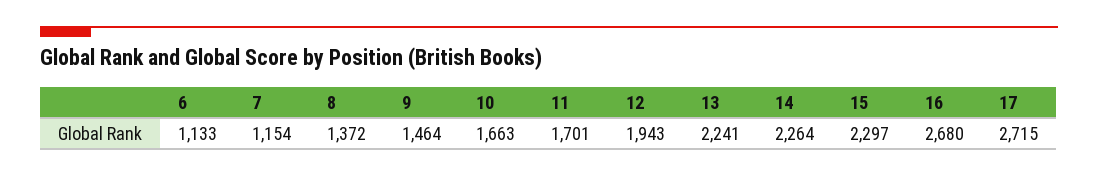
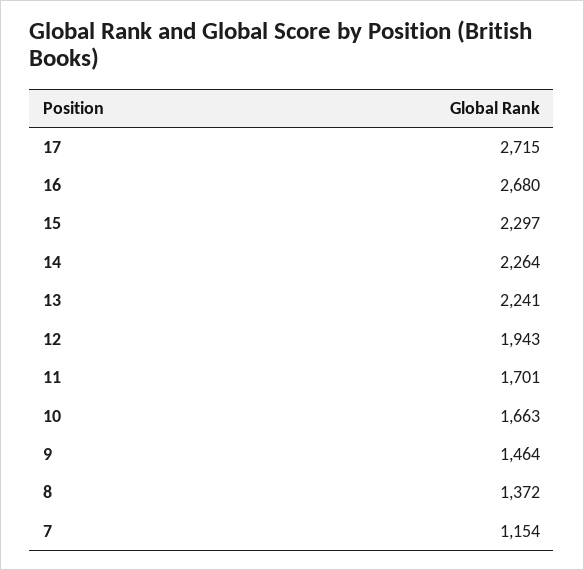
  {
-   "6": 1133,
    "7": 1154,
    "8": 1372,
    "9": 1464,
    "10": 1663,
    "11": 1701,
    "12": 1943,
    "13": 2241,
    "14": 2264,
    "15": 2297,
    "16": 2680,
    "17": 2715
  }

